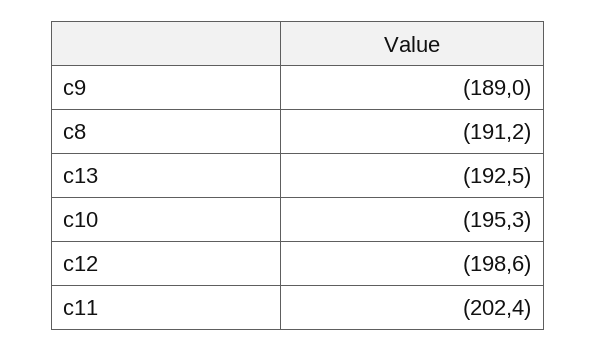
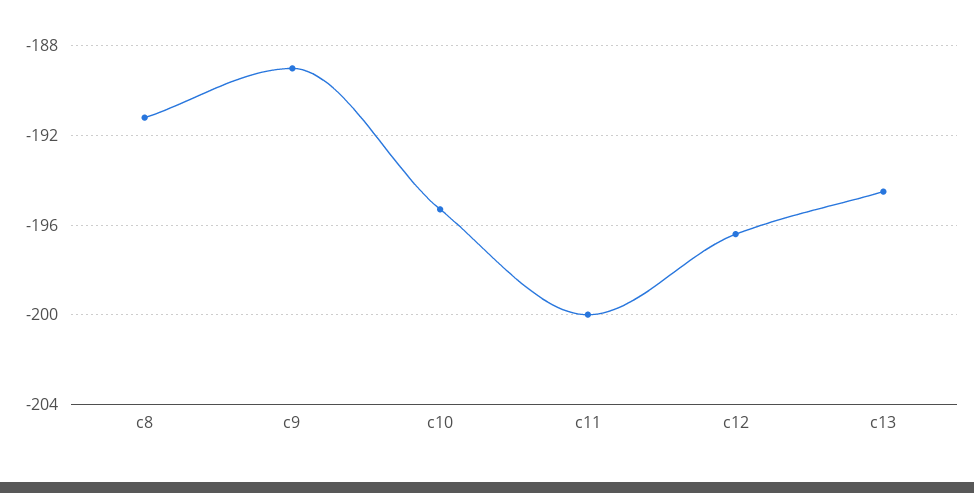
  {
    "c9": -189,
    "c8": -191.2,
-   "c13": -192.5,
+   "c13": -194.5,
    "c10": -195.3,
-   "c12": -198.6,
+   "c12": -196.5,
-   "c11": -202.4
+   "c11": -200
  }

